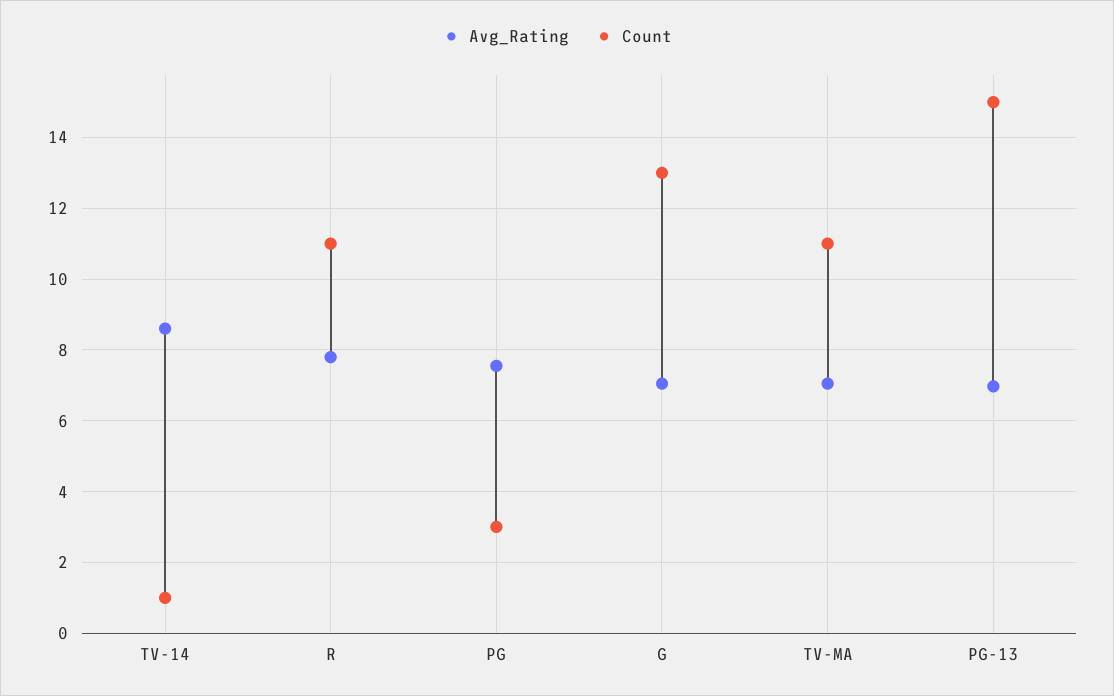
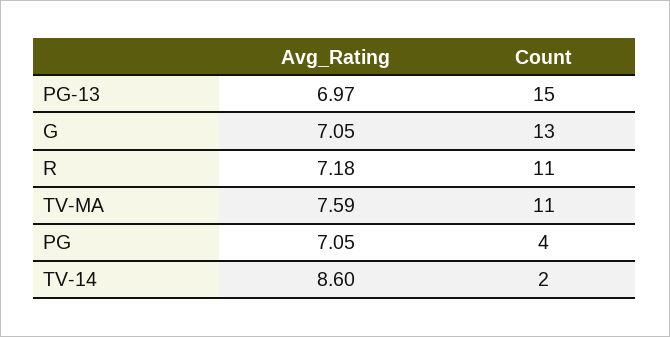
  {
    "Avg_Rating": {
      "TV-14": 8.6,
-     "R": 7.8,
+     "R": 7.18,
-     "PG": 7.6,
+     "PG": 7.05,
      "G": 7.05,
-     "TV-MA": 7,
+     "TV-MA": 7.59,
      "PG-13": 6.97
    },
    "Count": {
-     "TV-14": 1,
+     "TV-14": 2,
      "R": 11,
-     "PG": 3,
+     "PG": 4,
      "G": 13,
      "TV-MA": 11,
      "PG-13": 15
    }
  }

